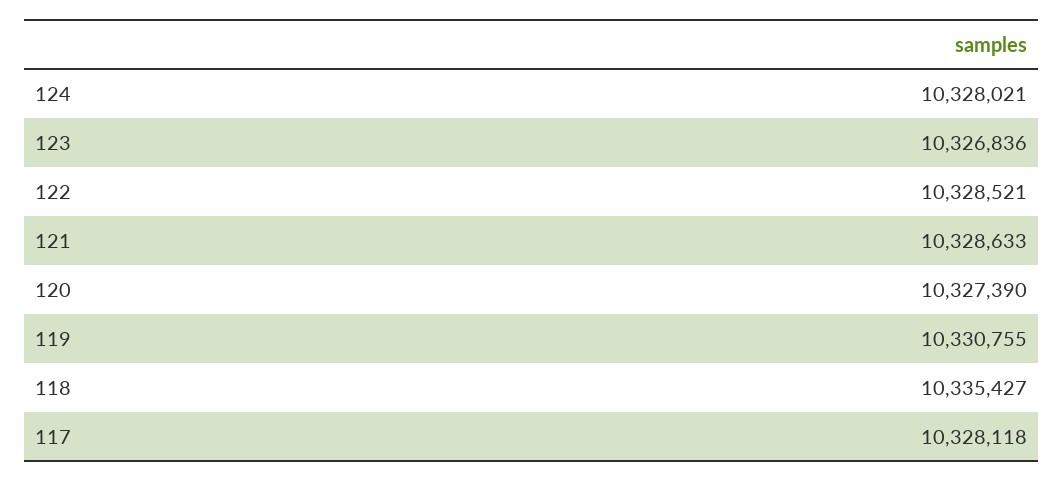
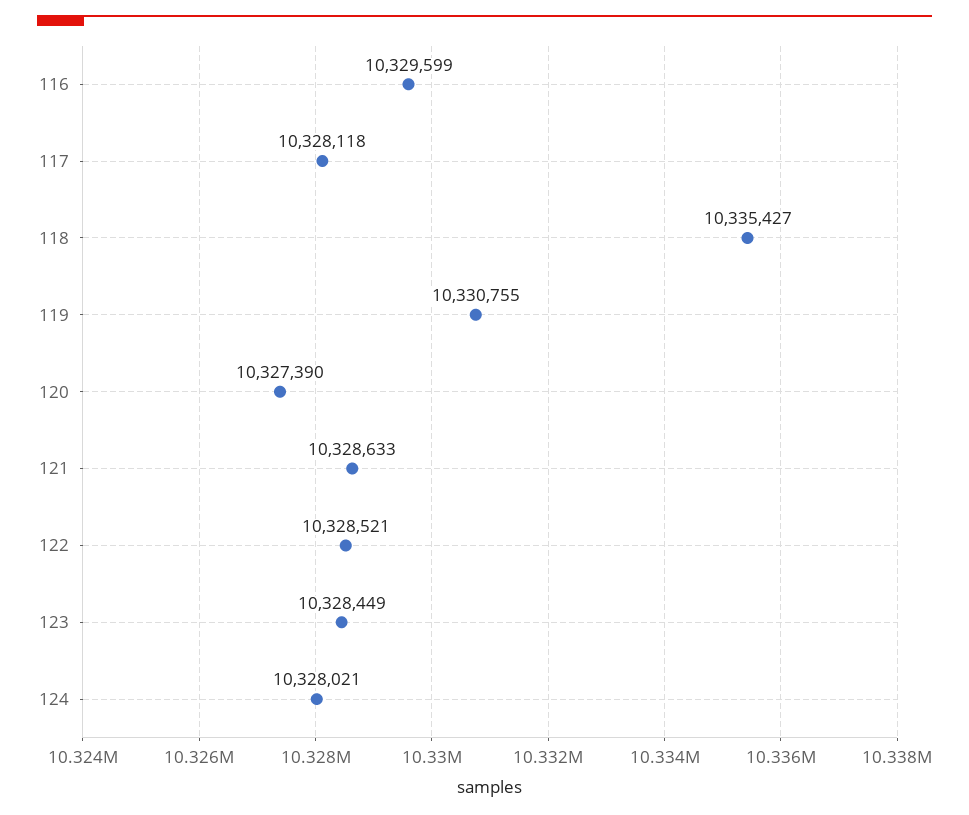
  {
    "124": 10328021,
-   "123": 10326836,
+   "123": 10328449,
    "122": 10328521,
    "121": 10328633,
    "120": 10327390,
    "119": 10330755,
    "118": 10335427,
-   "117": 10328118
+   "117": 10328118,
+   "116": 10329599
  }

